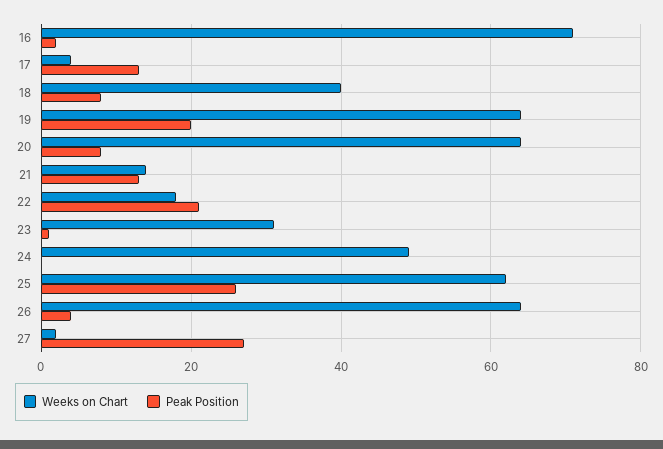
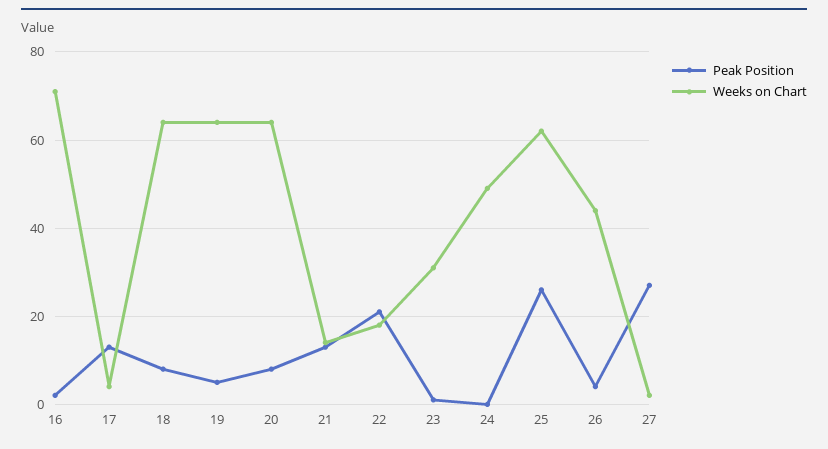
  {
    "Weeks on Chart": {
      "16": 70,
      "17": 5,
-     "18": 40,
+     "18": 65,
      "19": 65,
      "20": 65,
      "21": 15,
      "22": 20,
      "23": 30,
      "24": 50,
      "25": 60,
-     "26": 65,
+     "26": 45,
      "27": 0
    },
    "Peak Position": {
      "16": 0,
      "17": 15,
      "18": 10,
-     "19": 20,
+     "19": 5,
      "20": 10,
      "21": 15,
      "22": 20,
      "23": 0,
      "24": 0,
      "25": 25,
      "26": 5,
      "27": 25
    }
  }

